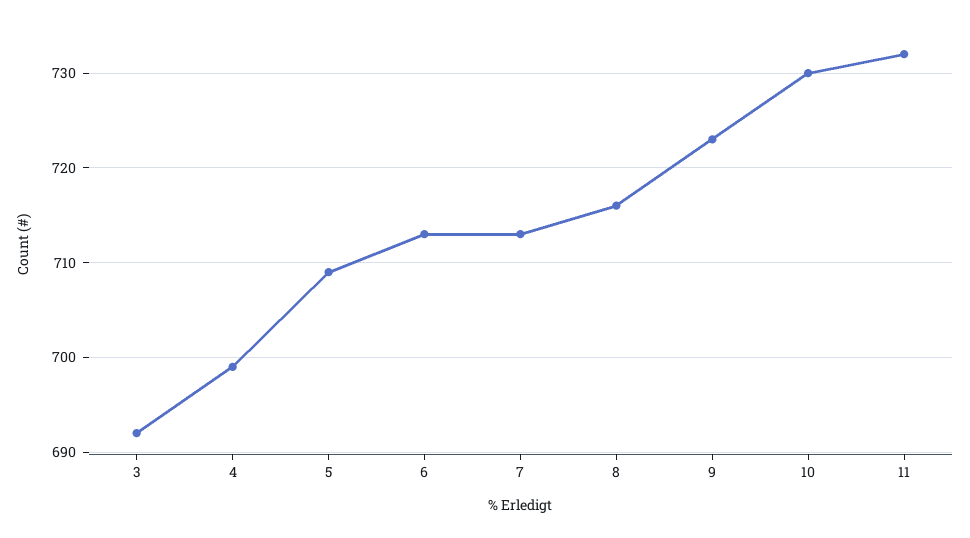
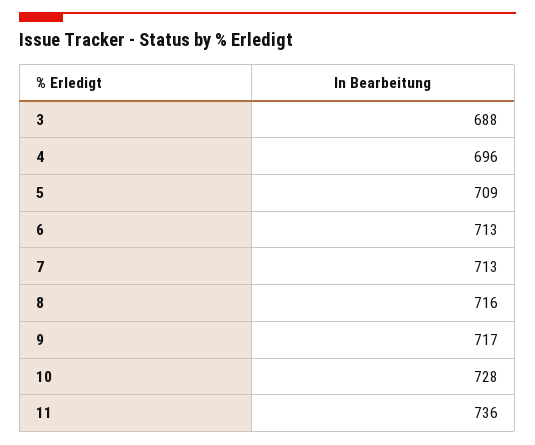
  {
-   "3": 692,
+   "3": 688,
-   "4": 699,
+   "4": 696,
    "5": 709,
    "6": 713,
    "7": 713,
    "8": 716,
-   "9": 723,
+   "9": 717,
-   "10": 730,
+   "10": 728,
-   "11": 732
+   "11": 736
  }

